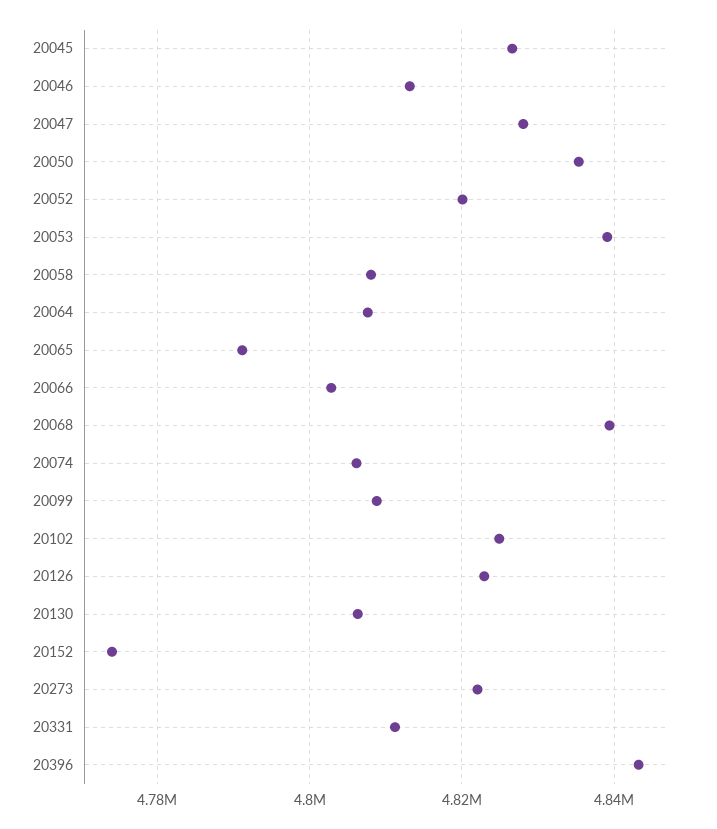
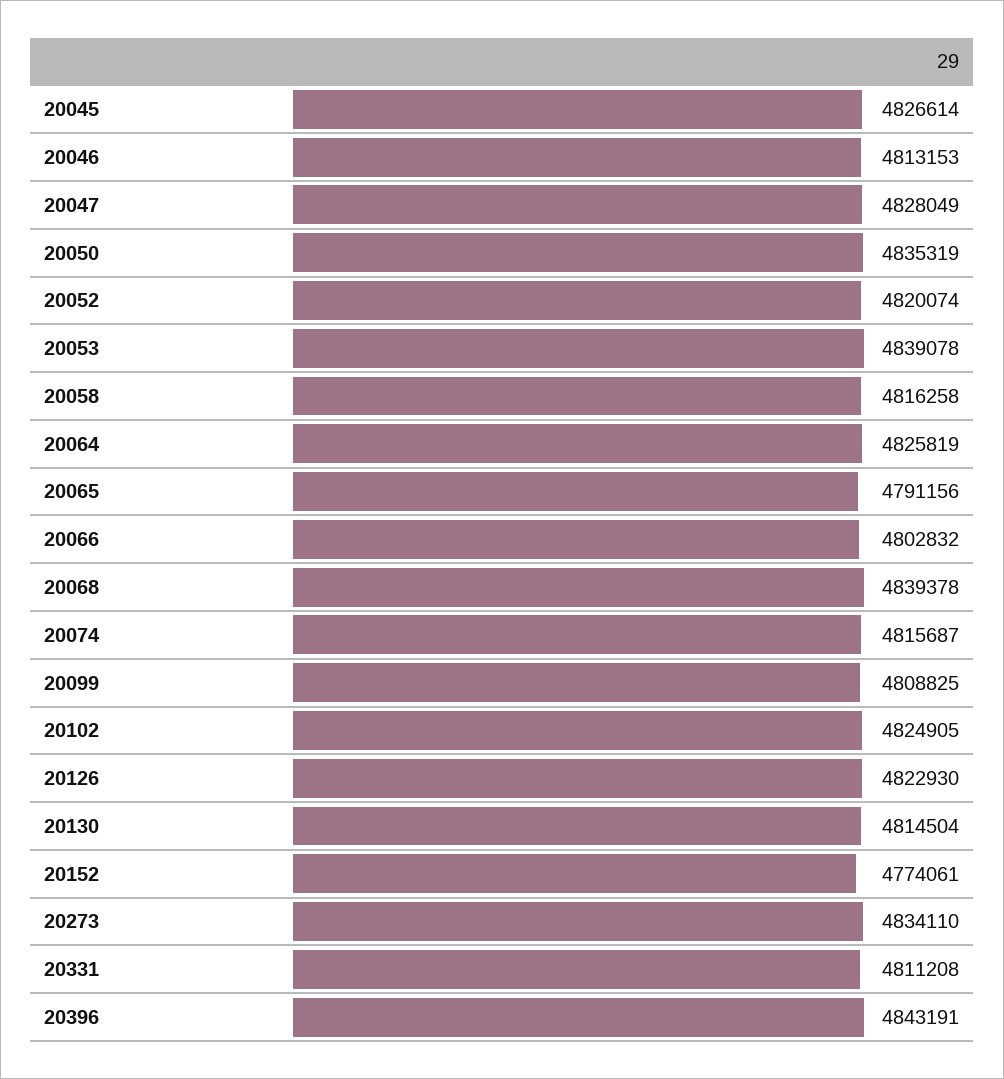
  {
    "20045": 4826614,
    "20046": 4813153,
    "20047": 4828049,
    "20050": 4835319,
    "20052": 4820074,
    "20053": 4839078,
-   "20058": 4808000,
+   "20058": 4816258,
-   "20064": 4808000,
+   "20064": 4825819,
    "20065": 4791156,
    "20066": 4802832,
    "20068": 4839378,
-   "20074": 4806000,
+   "20074": 4815687,
    "20099": 4808825,
    "20102": 4824905,
    "20126": 4822930,
-   "20130": 4806000,
+   "20130": 4814504,
    "20152": 4774061,
-   "20273": 4822000,
+   "20273": 4834110,
    "20331": 4811208,
    "20396": 4843191
  }

